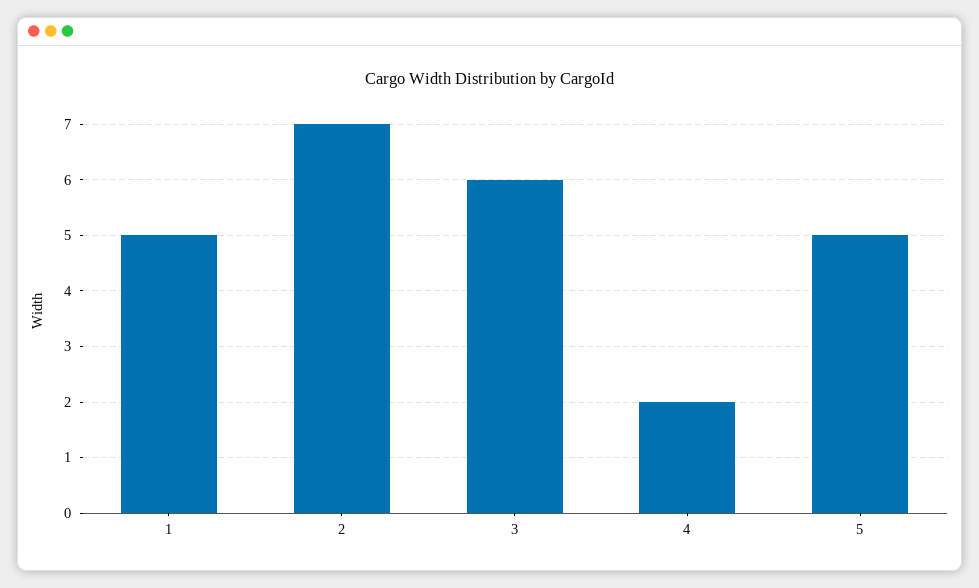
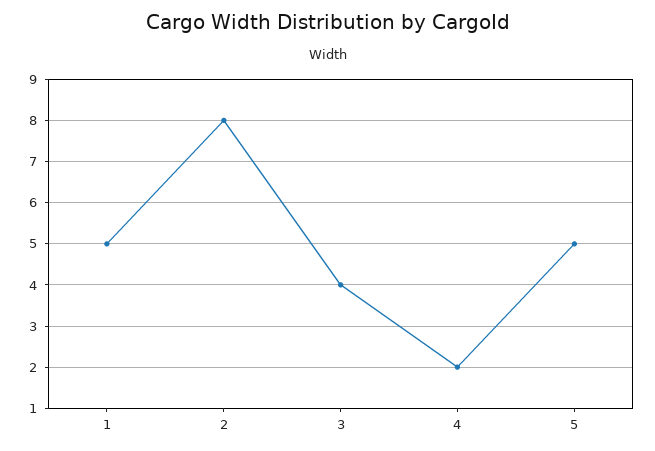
  {
    "1": 5,
-   "2": 7,
+   "2": 8,
-   "3": 6,
+   "3": 4,
    "4": 2,
    "5": 5
  }

